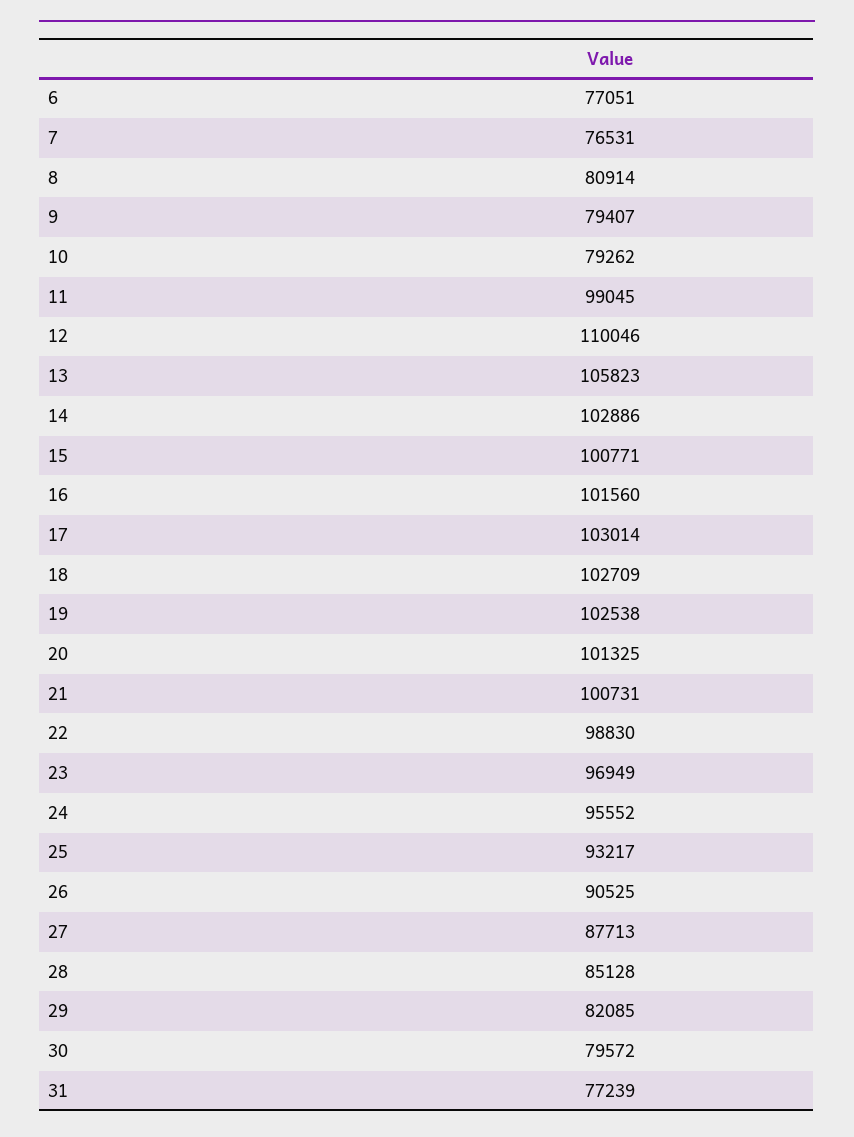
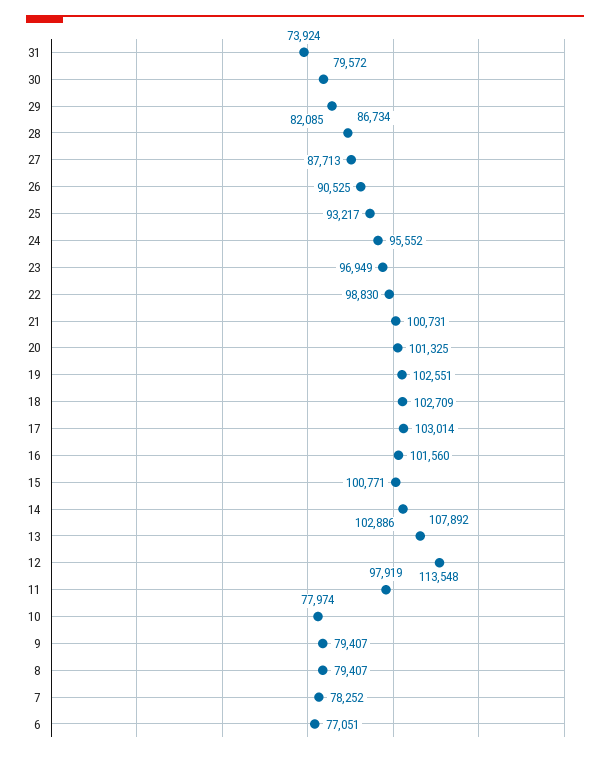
  {
    "6": 77051,
-   "7": 76531,
+   "7": 78252,
-   "8": 80914,
+   "8": 79407,
    "9": 79407,
-   "10": 79262,
+   "10": 77974,
-   "11": 99045,
+   "11": 97919,
-   "12": 110046,
+   "12": 113548,
-   "13": 105823,
+   "13": 107892,
    "14": 102886,
    "15": 100771,
    "16": 101560,
    "17": 103014,
    "18": 102709,
-   "19": 102538,
+   "19": 102551,
    "20": 101325,
    "21": 100731,
    "22": 98830,
    "23": 96949,
    "24": 95552,
    "25": 93217,
    "26": 90525,
    "27": 87713,
-   "28": 85128,
+   "28": 86734,
    "29": 82085,
    "30": 79572,
-   "31": 77239
+   "31": 73924
  }

